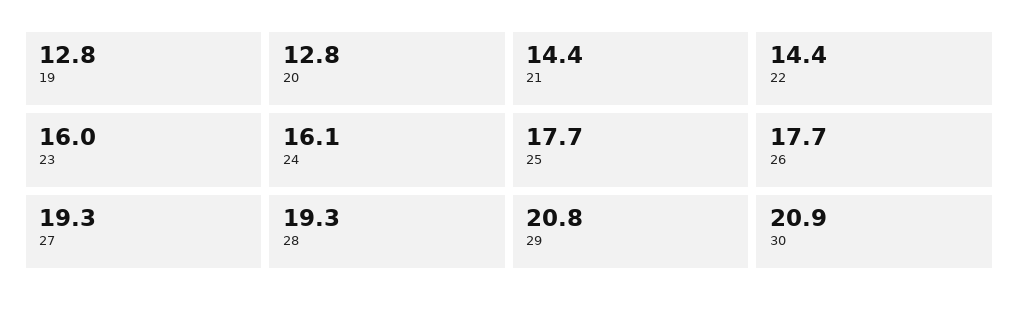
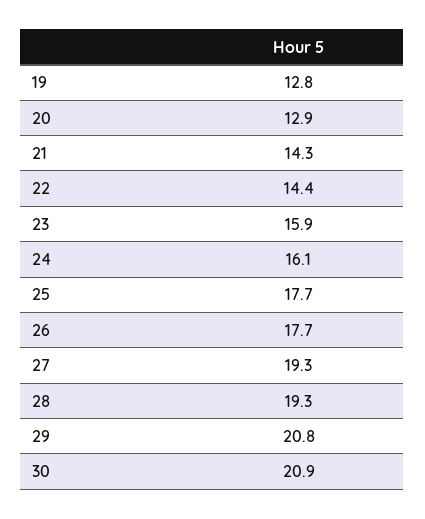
  {
    "19": 12.8,
-   "20": 12.8,
+   "20": 12.9,
-   "21": 14.4,
+   "21": 14.3,
    "22": 14.4,
-   "23": 16,
+   "23": 15.9,
    "24": 16.1,
    "25": 17.7,
    "26": 17.7,
    "27": 19.3,
    "28": 19.3,
    "29": 20.8,
    "30": 20.9
  }

